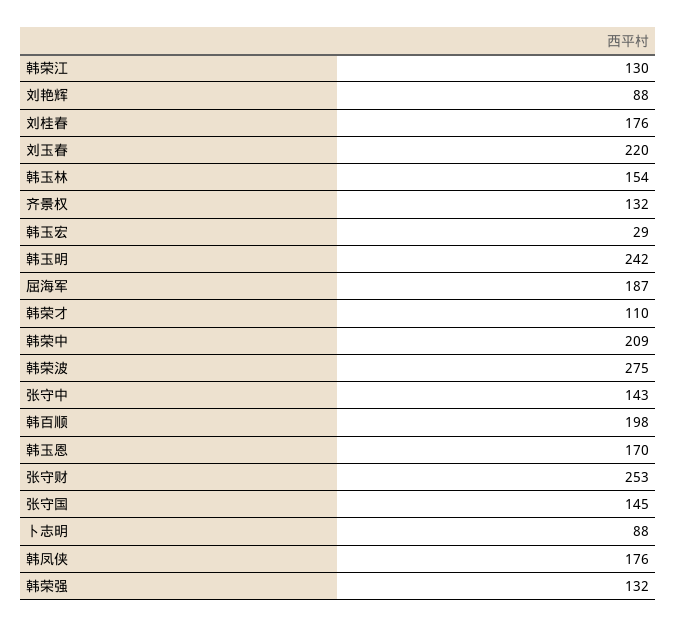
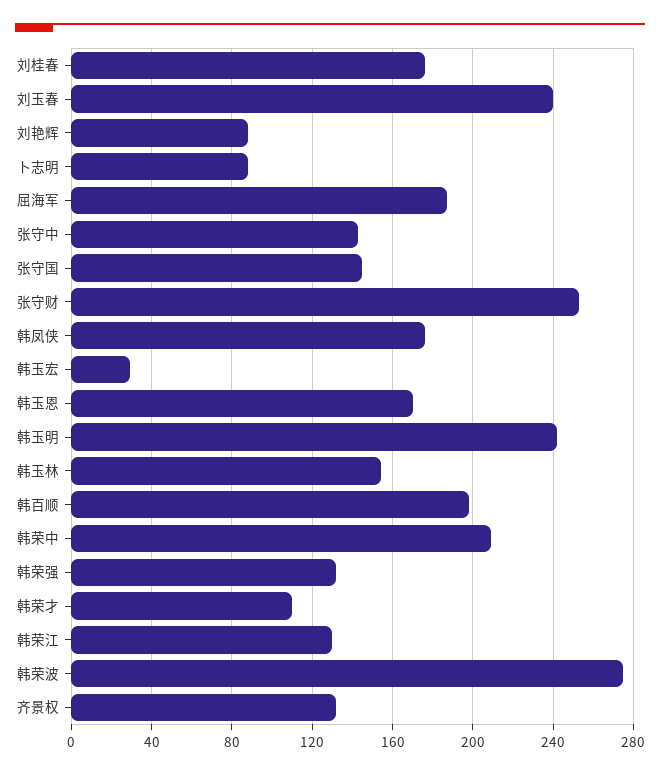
  {
    "韩荣江": 130,
    "刘艳辉": 88,
    "刘桂春": 176,
-   "刘玉春": 220,
+   "刘玉春": 240,
    "韩玉林": 154,
    "齐景权": 132,
    "韩玉宏": 29,
    "韩玉明": 242,
    "屈海军": 187,
    "韩荣才": 110,
    "韩荣中": 209,
    "韩荣波": 275,
    "张守中": 143,
    "韩百顺": 198,
    "韩玉恩": 170,
    "张守财": 253,
    "张守国": 145,
    "卜志明": 88,
    "韩凤侠": 176,
    "韩荣强": 132
  }

